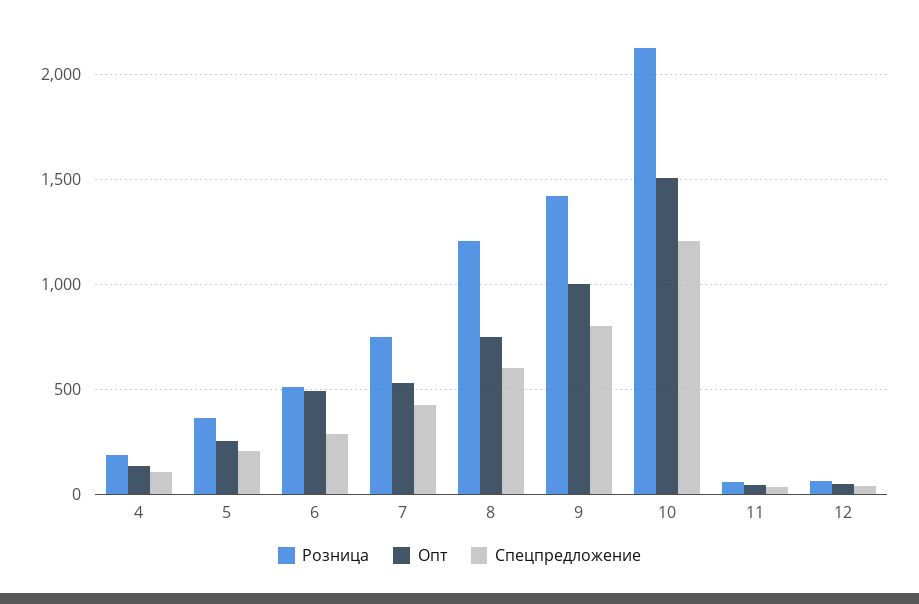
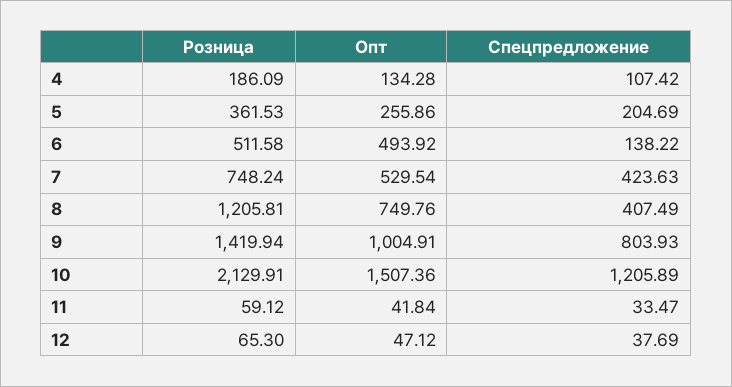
  {
    "Розница": {
      "4": 186.09,
      "5": 361.53,
      "6": 511.58,
      "7": 748.24,
      "8": 1205.81,
      "9": 1419.94,
      "10": 2129.91,
      "11": 59.12,
      "12": 65.3
    },
    "Опт": {
      "4": 134.28,
      "5": 255.86,
      "6": 493.92,
      "7": 529.54,
      "8": 749.76,
      "9": 1004.91,
      "10": 1507.36,
      "11": 41.84,
      "12": 47.12
    },
    "Спецпредложение": {
      "4": 107.42,
      "5": 204.69,
-     "6": 300,
+     "6": 138.22,
      "7": 423.63,
-     "8": 600,
+     "8": 407.49,
      "9": 803.93,
      "10": 1205.89,
      "11": 33.47,
      "12": 37.69
    }
  }

